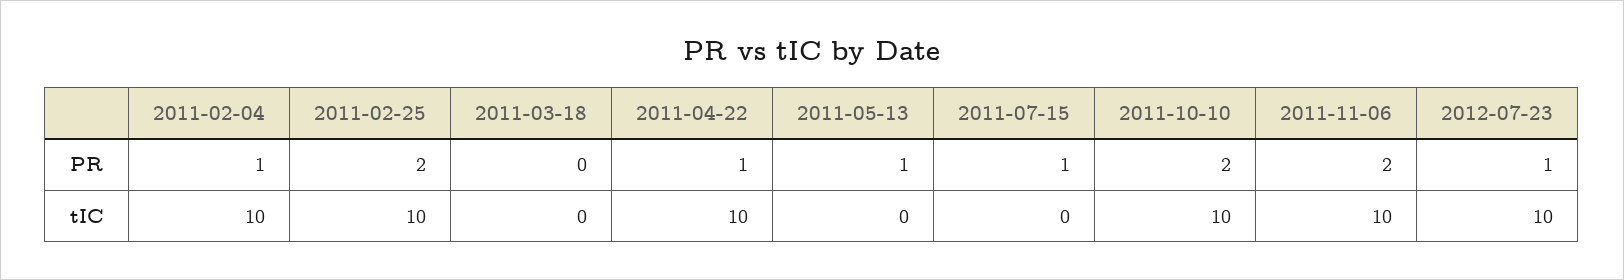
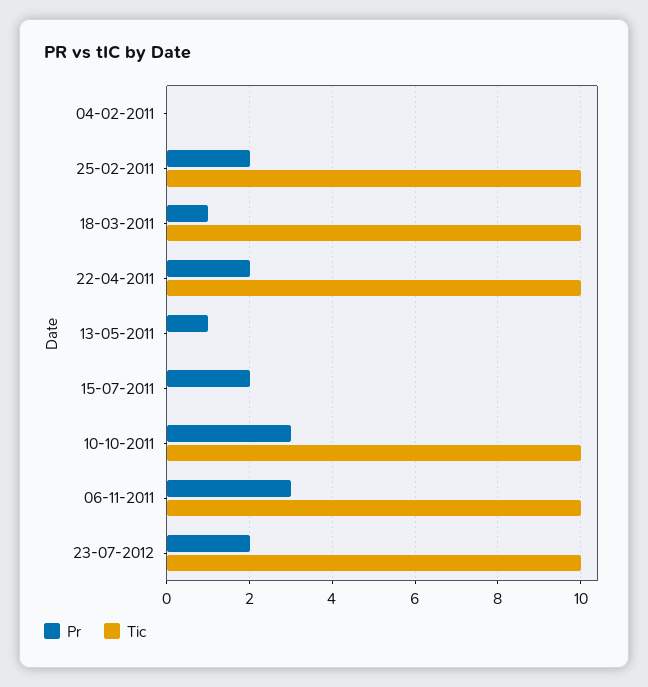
  {
    "PR": {
-     "2011-02-04": 1,
+     "2011-02-04": 0,
      "2011-02-25": 2,
-     "2011-03-18": 0,
+     "2011-03-18": 1,
-     "2011-04-22": 1,
+     "2011-04-22": 2,
      "2011-05-13": 1,
-     "2011-07-15": 1,
+     "2011-07-15": 2,
-     "2011-10-10": 2,
+     "2011-10-10": 3,
-     "2011-11-06": 2,
+     "2011-11-06": 3,
-     "2012-07-23": 1
+     "2012-07-23": 2
    },
    "tIC": {
-     "2011-02-04": 10,
+     "2011-02-04": 0,
      "2011-02-25": 10,
-     "2011-03-18": 0,
+     "2011-03-18": 10,
      "2011-04-22": 10,
      "2011-05-13": 0,
      "2011-07-15": 0,
      "2011-10-10": 10,
      "2011-11-06": 10,
      "2012-07-23": 10
    }
  }

